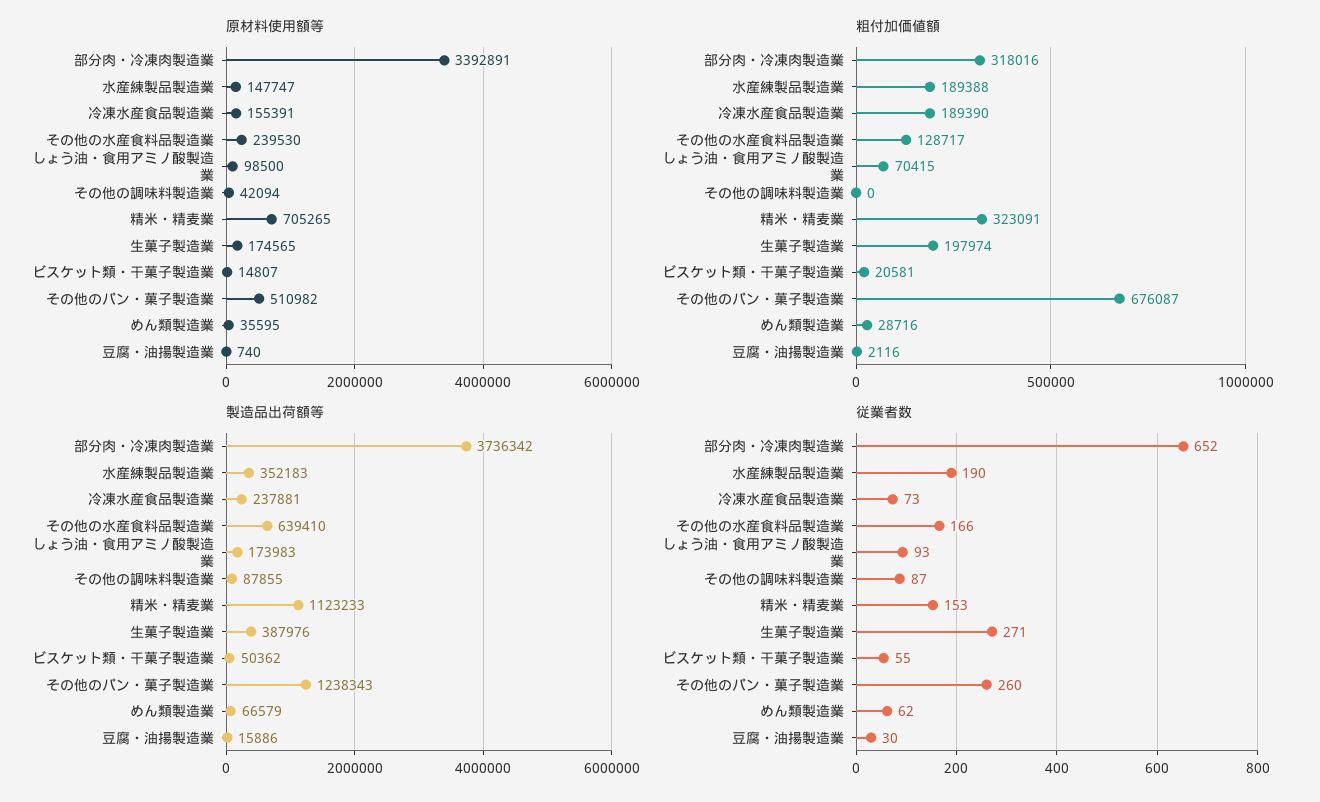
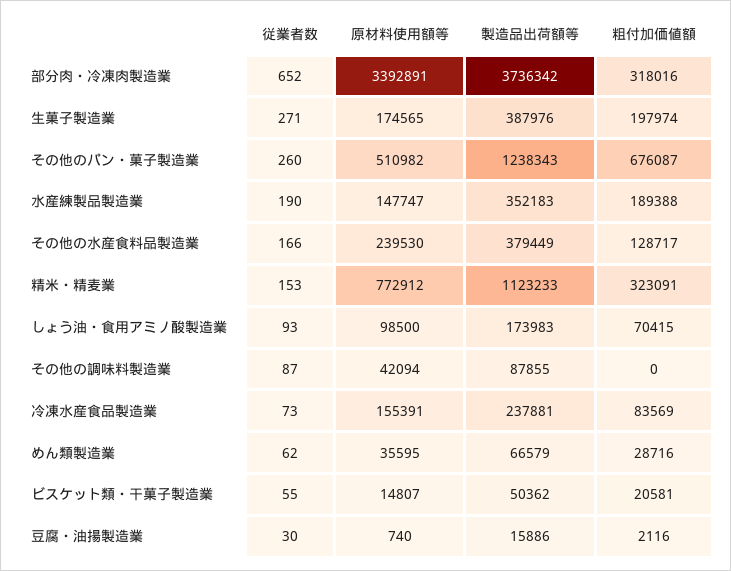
  {
    "原材料使用額等": {
      "部分肉・冷凍肉製造業": 3392891,
      "水産練製品製造業": 147747,
      "冷凍水産食品製造業": 155391,
      "その他の水産食料品製造業": 239530,
      "しょう油・食用アミノ酸製造業": 98500,
      "その他の調味料製造業": 42094,
-     "精米・精麦業": 705265,
+     "精米・精麦業": 772912,
      "生菓子製造業": 174565,
      "ビスケット類・干菓子製造業": 14807,
      "その他のパン・菓子製造業": 510982,
      "めん類製造業": 35595,
      "豆腐・油揚製造業": 740
    },
    "粗付加価値額": {
      "部分肉・冷凍肉製造業": 318016,
      "水産練製品製造業": 189388,
-     "冷凍水産食品製造業": 189390,
+     "冷凍水産食品製造業": 83569,
      "その他の水産食料品製造業": 128717,
      "しょう油・食用アミノ酸製造業": 70415,
      "その他の調味料製造業": 0,
      "精米・精麦業": 323091,
      "生菓子製造業": 197974,
      "ビスケット類・干菓子製造業": 20581,
      "その他のパン・菓子製造業": 676087,
      "めん類製造業": 28716,
      "豆腐・油揚製造業": 2116
    },
    "製造品出荷額等": {
      "部分肉・冷凍肉製造業": 3736342,
      "水産練製品製造業": 352183,
      "冷凍水産食品製造業": 237881,
-     "その他の水産食料品製造業": 639410,
+     "その他の水産食料品製造業": 379449,
      "しょう油・食用アミノ酸製造業": 173983,
      "その他の調味料製造業": 87855,
      "精米・精麦業": 1123233,
      "生菓子製造業": 387976,
      "ビスケット類・干菓子製造業": 50362,
      "その他のパン・菓子製造業": 1238343,
      "めん類製造業": 66579,
      "豆腐・油揚製造業": 15886
    },
    "従業者数": {
      "部分肉・冷凍肉製造業": 652,
      "水産練製品製造業": 190,
      "冷凍水産食品製造業": 73,
      "その他の水産食料品製造業": 166,
      "しょう油・食用アミノ酸製造業": 93,
      "その他の調味料製造業": 87,
      "精米・精麦業": 153,
      "生菓子製造業": 271,
      "ビスケット類・干菓子製造業": 55,
      "その他のパン・菓子製造業": 260,
      "めん類製造業": 62,
      "豆腐・油揚製造業": 30
    }
  }

